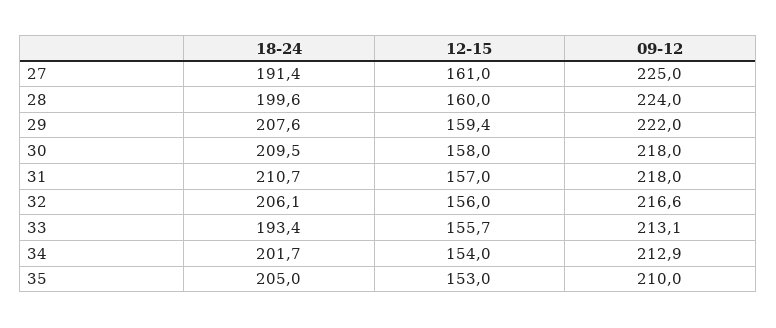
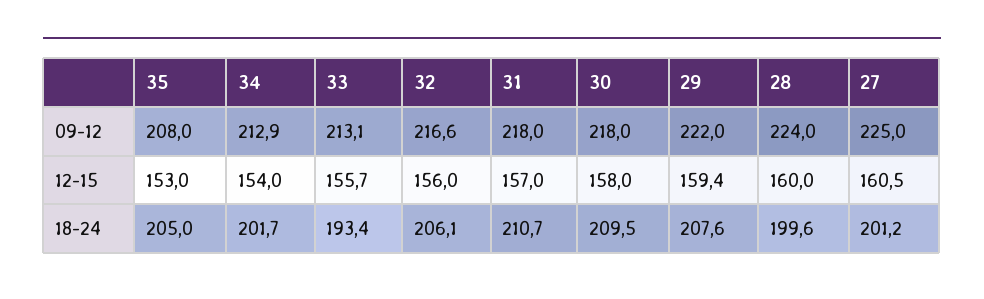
  {
    "18-24": {
-     "27": 191.4,
+     "27": 201.2,
      "28": 199.6,
      "29": 207.6,
      "30": 209.5,
      "31": 210.7,
      "32": 206.1,
      "33": 193.4,
      "34": 201.7,
      "35": 205
    },
    "12-15": {
-     "27": 161,
+     "27": 160.5,
      "28": 160,
      "29": 159.4,
      "30": 158,
      "31": 157,
      "32": 156,
      "33": 155.7,
      "34": 154,
      "35": 153
    },
    "09-12": {
      "27": 225,
      "28": 224,
      "29": 222,
      "30": 218,
      "31": 218,
      "32": 216.6,
      "33": 213.1,
      "34": 212.9,
-     "35": 210
+     "35": 208
    }
  }

